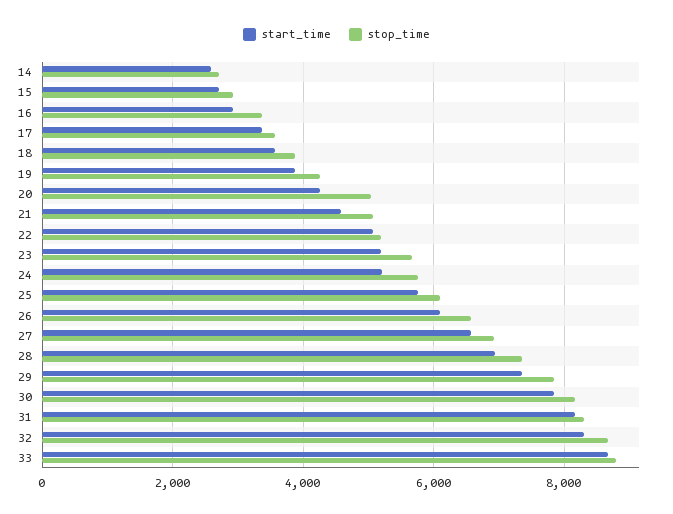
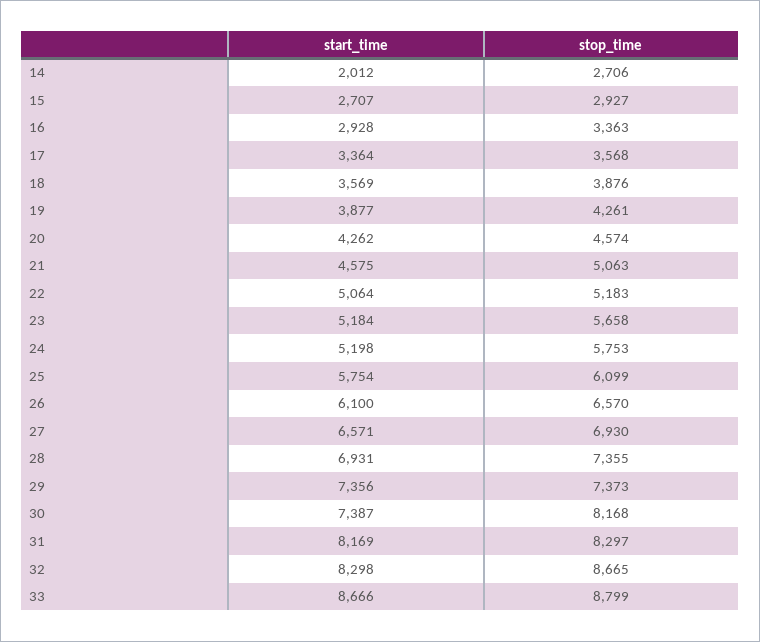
  {
    "start_time": {
-     "14": 2600,
+     "14": 2012,
      "15": 2707,
      "16": 2928,
      "17": 3364,
      "18": 3569,
      "19": 3877,
      "20": 4262,
      "21": 4575,
      "22": 5064,
      "23": 5184,
      "24": 5198,
      "25": 5754,
      "26": 6100,
      "27": 6571,
      "28": 6931,
      "29": 7356,
-     "30": 7800,
+     "30": 7387,
      "31": 8169,
      "32": 8298,
      "33": 8666
    },
    "stop_time": {
      "14": 2706,
      "15": 2927,
      "16": 3363,
      "17": 3568,
      "18": 3876,
      "19": 4261,
-     "20": 5000,
+     "20": 4574,
      "21": 5063,
      "22": 5183,
      "23": 5658,
      "24": 5753,
      "25": 6099,
      "26": 6570,
      "27": 6930,
      "28": 7355,
-     "29": 7800,
+     "29": 7373,
      "30": 8168,
      "31": 8297,
      "32": 8665,
      "33": 8799
    }
  }

